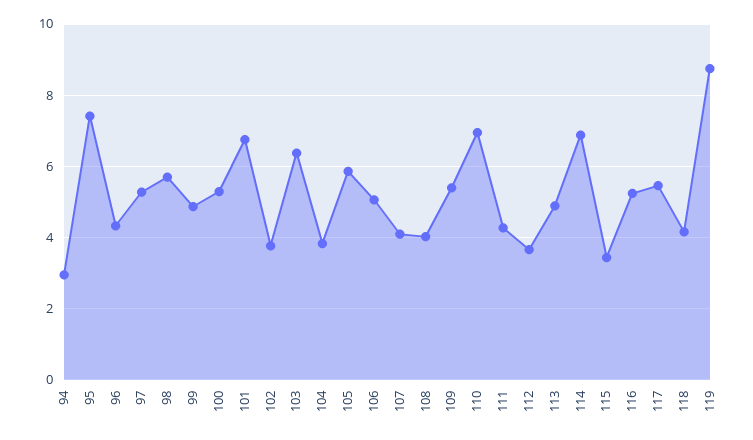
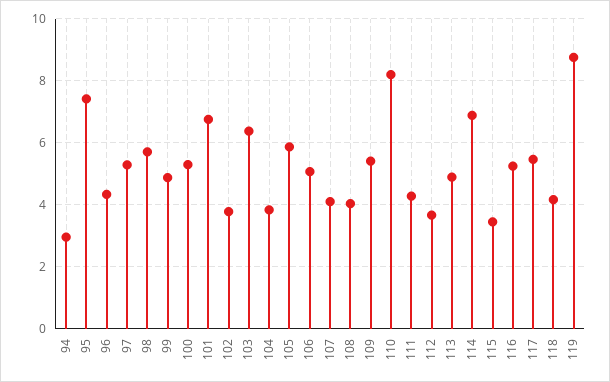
  {
    "94": 3,
    "95": 7.4,
    "96": 4.4,
    "97": 5.2,
    "98": 5.8,
    "99": 4.8,
    "100": 5.2,
    "101": 6.8,
    "102": 3.8,
    "103": 6.4,
    "104": 3.8,
    "105": 5.8,
    "106": 5,
    "107": 4.2,
    "108": 4,
    "109": 5.4,
-   "110": 7,
+   "110": 8.2,
    "111": 4.2,
    "112": 3.6,
    "113": 4.8,
    "114": 6.8,
    "115": 3.4,
    "116": 5.2,
    "117": 5.4,
    "118": 4.2,
    "119": 8.8
  }

